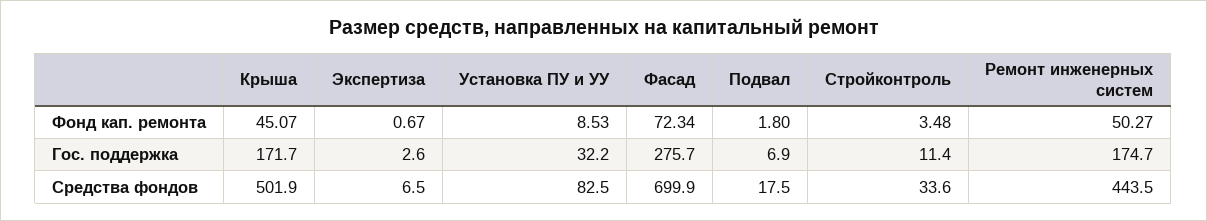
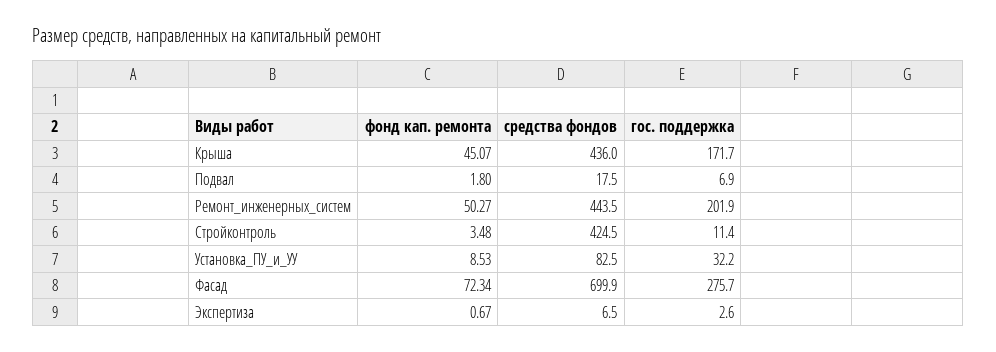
  {
    "Крыша": {
      "Фонд кап. ремонта": 45.07,
      "Гос. поддержка": 171.7,
-     "Средства фондов": 501.9
+     "Средства фондов": 436
    },
    "Экспертиза": {
      "Фонд кап. ремонта": 0.67,
      "Гос. поддержка": 2.6,
      "Средства фондов": 6.5
    },
    "Установка ПУ и УУ": {
      "Фонд кап. ремонта": 8.53,
      "Гос. поддержка": 32.2,
      "Средства фондов": 82.5
    },
    "Фасад": {
      "Фонд кап. ремонта": 72.34,
      "Гос. поддержка": 275.7,
      "Средства фондов": 699.9
    },
    "Подвал": {
      "Фонд кап. ремонта": 1.8,
      "Гос. поддержка": 6.9,
      "Средства фондов": 17.5
    },
    "Стройконтроль": {
      "Фонд кап. ремонта": 3.48,
      "Гос. поддержка": 11.4,
-     "Средства фондов": 33.6
+     "Средства фондов": 424.5
    },
    "Ремонт инженерных систем": {
      "Фонд кап. ремонта": 50.27,
-     "Гос. поддержка": 174.7,
+     "Гос. поддержка": 201.9,
      "Средства фондов": 443.5
    }
  }

